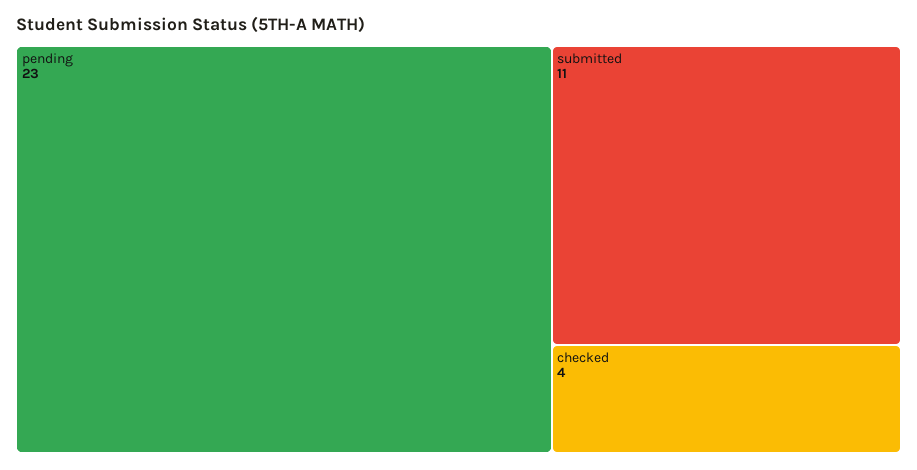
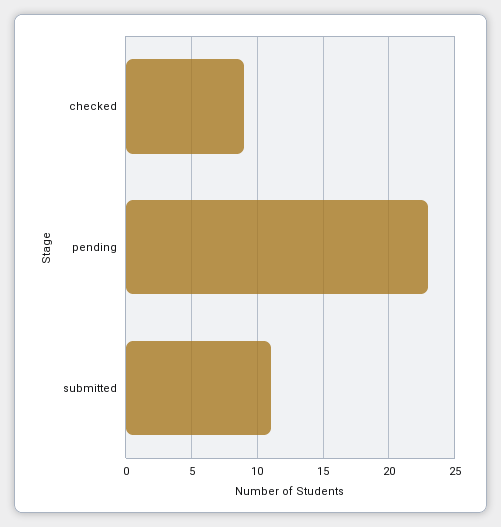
  {
    "pending": 23,
    "submitted": 11,
-   "checked": 4
+   "checked": 9
  }

